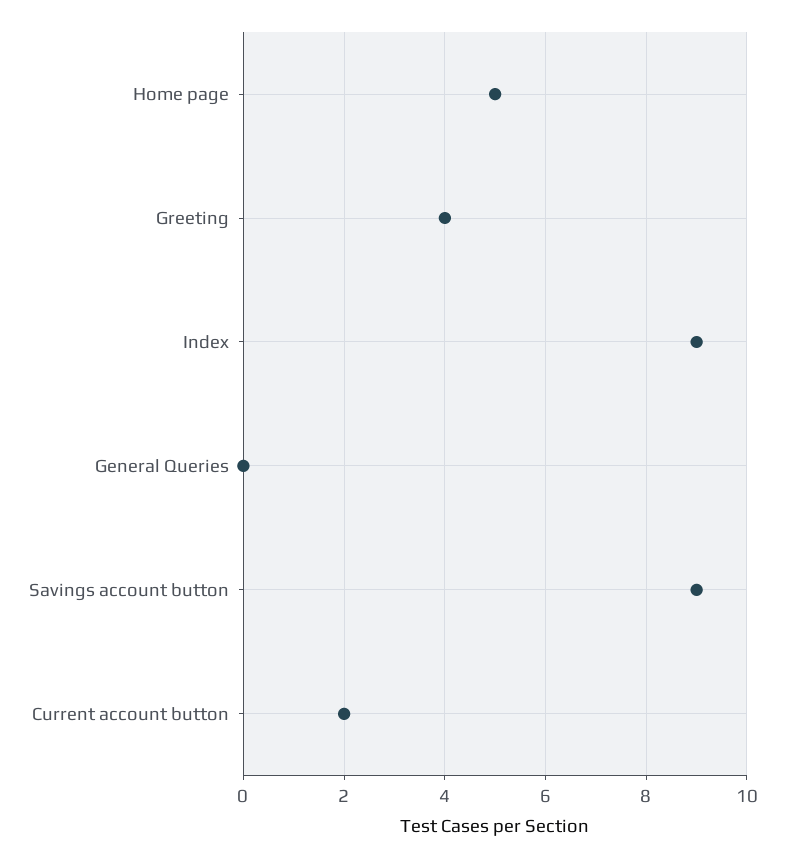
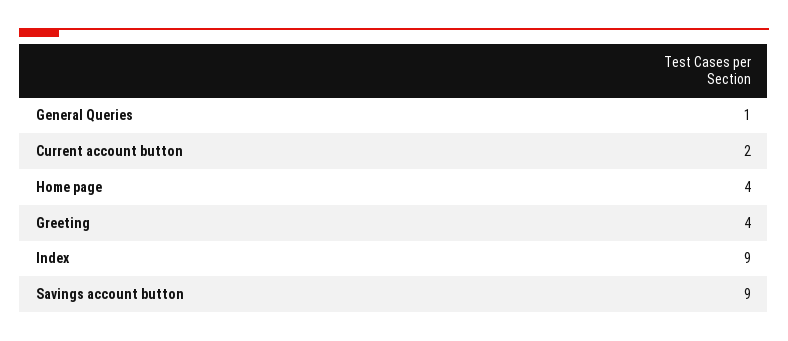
  {
-   "Home page": 5,
+   "Home page": 4,
    "Greeting": 4,
    "Index": 9,
-   "General Queries": 0,
+   "General Queries": 1,
    "Savings account button": 9,
    "Current account button": 2
  }

